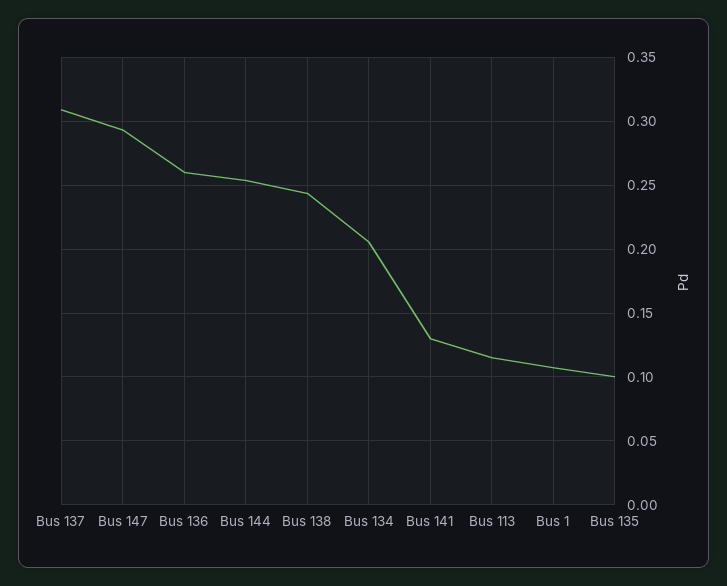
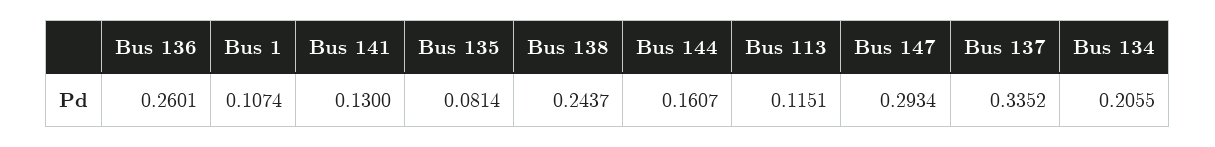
  {
-   "Bus 137": 0.31,
+   "Bus 137": 0.3352,
    "Bus 147": 0.2934,
    "Bus 136": 0.2601,
-   "Bus 144": 0.255,
+   "Bus 144": 0.1607,
    "Bus 138": 0.2437,
    "Bus 134": 0.2055,
    "Bus 141": 0.13,
    "Bus 113": 0.1151,
    "Bus 1": 0.1074,
-   "Bus 135": 0.1
+   "Bus 135": 0.0814
  }

